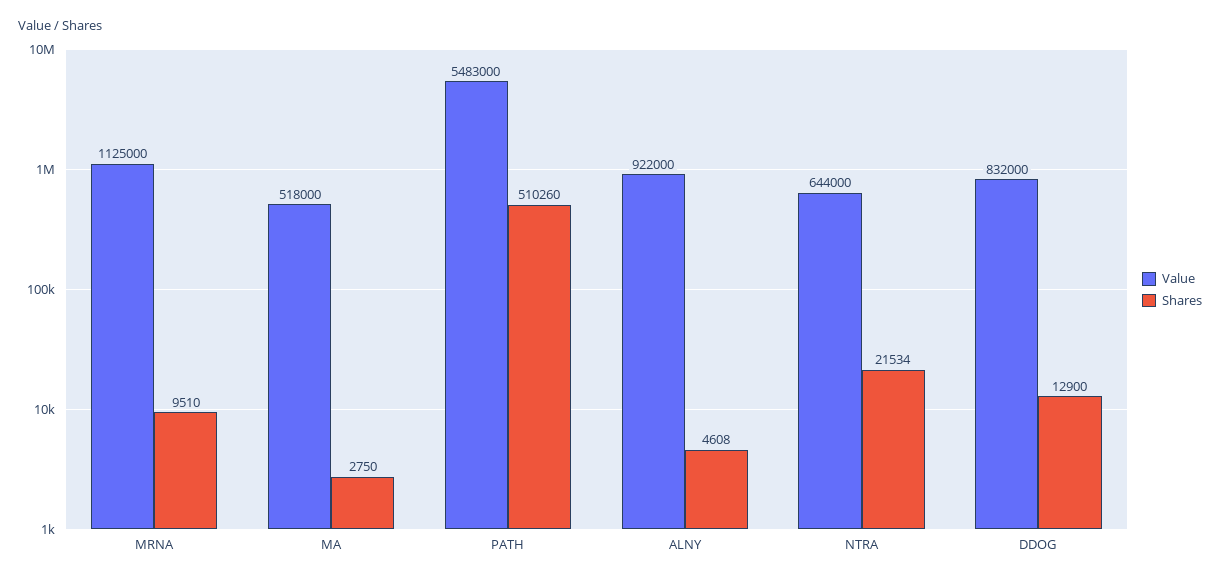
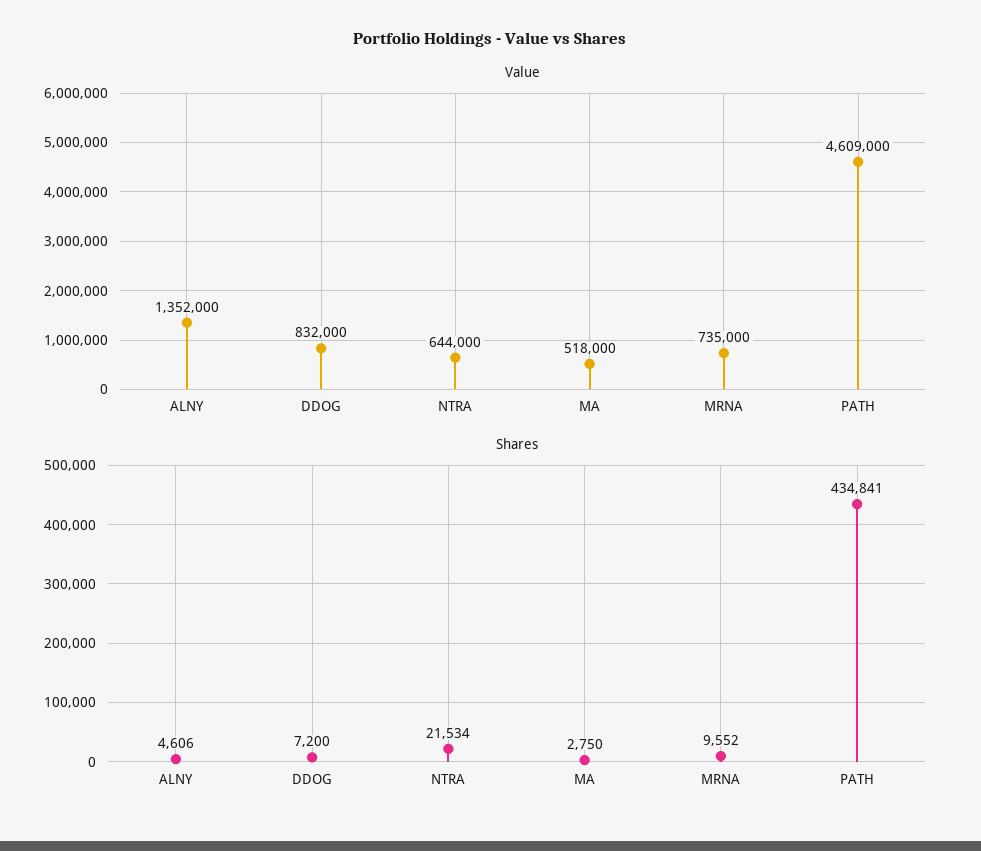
  {
    "Value": {
-     "MRNA": 1125000,
+     "MRNA": 735000,
      "MA": 518000,
-     "PATH": 5483000,
+     "PATH": 4609000,
-     "ALNY": 922000,
+     "ALNY": 1352000,
      "NTRA": 644000,
      "DDOG": 832000
    },
    "Shares": {
-     "MRNA": 9510,
+     "MRNA": 9552,
      "MA": 2750,
-     "PATH": 510260,
+     "PATH": 434841,
-     "ALNY": 4608,
+     "ALNY": 4606,
      "NTRA": 21534,
-     "DDOG": 12900
+     "DDOG": 7200
    }
  }

